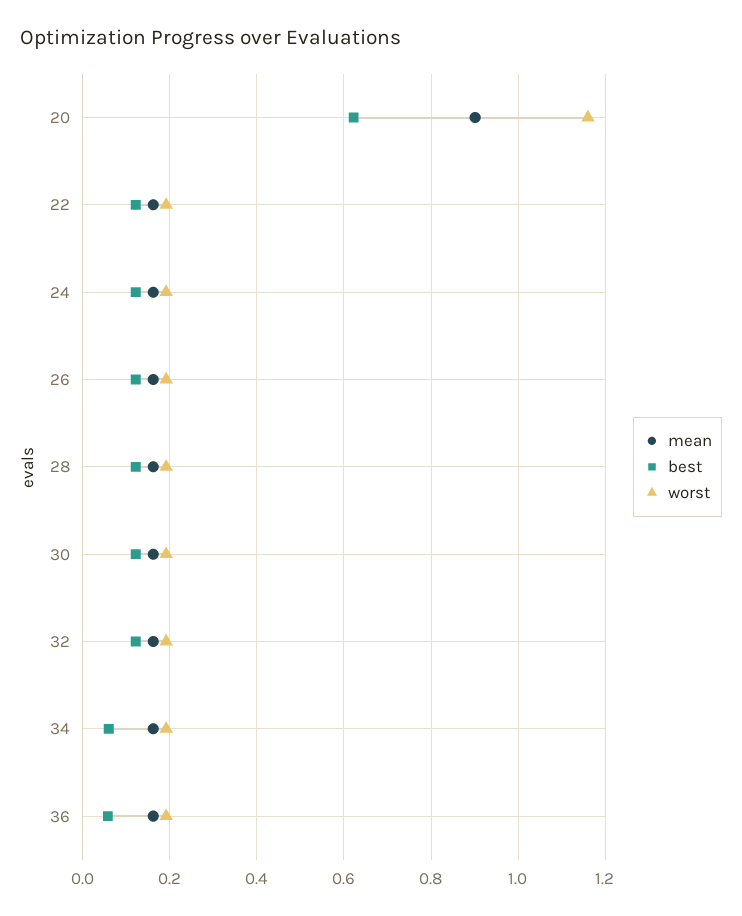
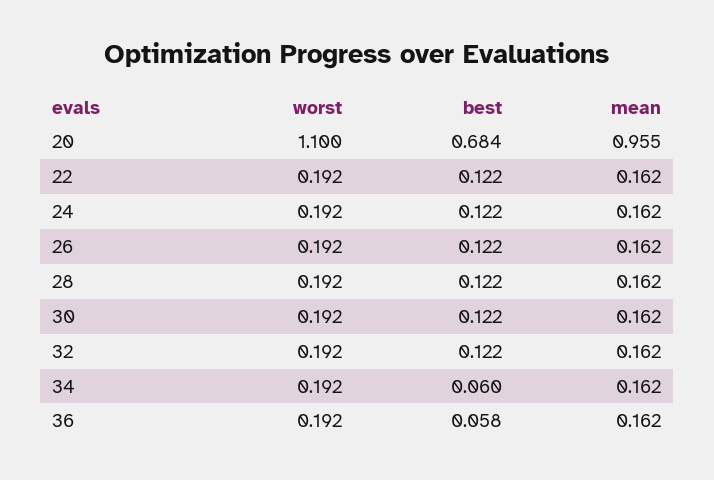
  {
    "mean": {
-     "20": 0.9,
+     "20": 0.955,
      "22": 0.162,
      "24": 0.162,
      "26": 0.162,
      "28": 0.162,
      "30": 0.162,
      "32": 0.162,
      "34": 0.162,
      "36": 0.162
    },
    "best": {
-     "20": 0.62,
+     "20": 0.684,
      "22": 0.122,
      "24": 0.122,
      "26": 0.122,
      "28": 0.122,
      "30": 0.122,
      "32": 0.122,
      "34": 0.06,
      "36": 0.058
    },
    "worst": {
-     "20": 1.16,
+     "20": 1.1,
      "22": 0.192,
      "24": 0.192,
      "26": 0.192,
      "28": 0.192,
      "30": 0.192,
      "32": 0.192,
      "34": 0.192,
      "36": 0.192
    }
  }

